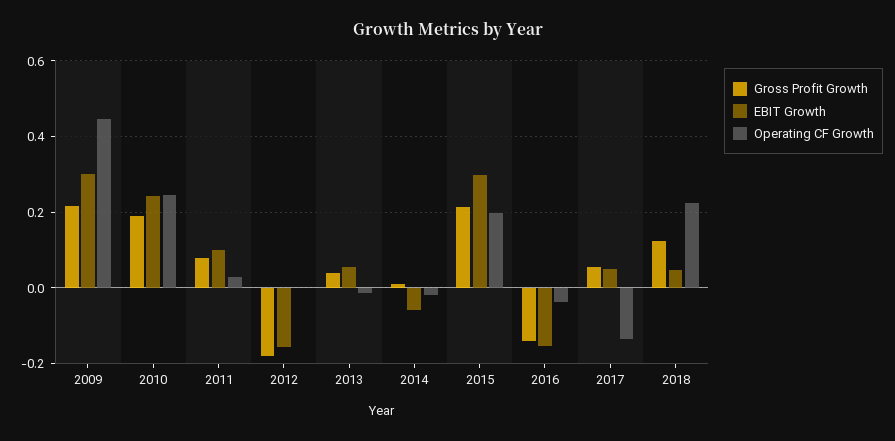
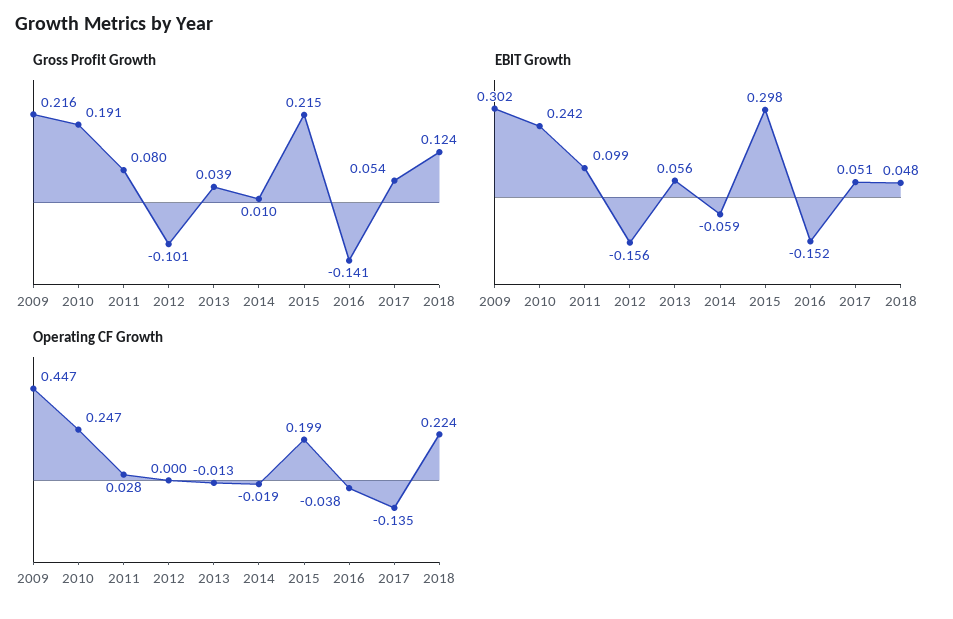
  {
    "Gross Profit Growth": {
      "2009": 0.216,
      "2010": 0.191,
      "2011": 0.08,
-     "2012": -0.18,
+     "2012": -0.101,
      "2013": 0.039,
      "2014": 0.01,
      "2015": 0.215,
      "2016": -0.141,
      "2017": 0.054,
      "2018": 0.124
    },
    "EBIT Growth": {
      "2009": 0.302,
      "2010": 0.242,
      "2011": 0.099,
      "2012": -0.156,
      "2013": 0.056,
      "2014": -0.059,
      "2015": 0.298,
      "2016": -0.152,
      "2017": 0.051,
      "2018": 0.048
    },
    "Operating CF Growth": {
      "2009": 0.447,
      "2010": 0.247,
      "2011": 0.028,
      "2012": 0,
      "2013": -0.013,
      "2014": -0.019,
      "2015": 0.199,
      "2016": -0.038,
      "2017": -0.135,
      "2018": 0.224
    }
  }

